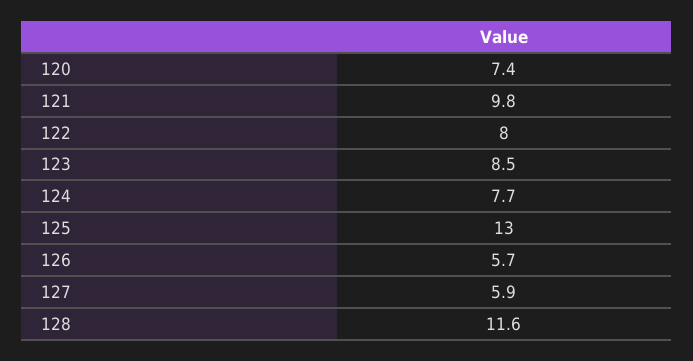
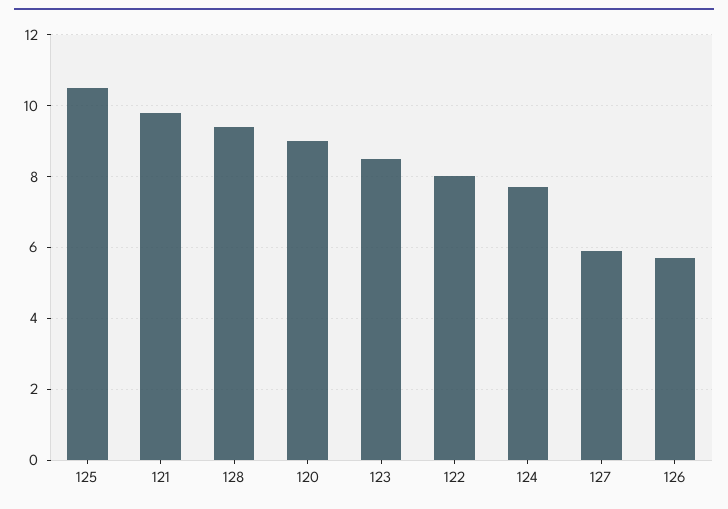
  {
-   "120": 7.4,
+   "120": 9,
    "121": 9.8,
    "122": 8,
    "123": 8.5,
    "124": 7.7,
-   "125": 13,
+   "125": 10.5,
    "126": 5.7,
    "127": 5.9,
-   "128": 11.6
+   "128": 9.5
  }

